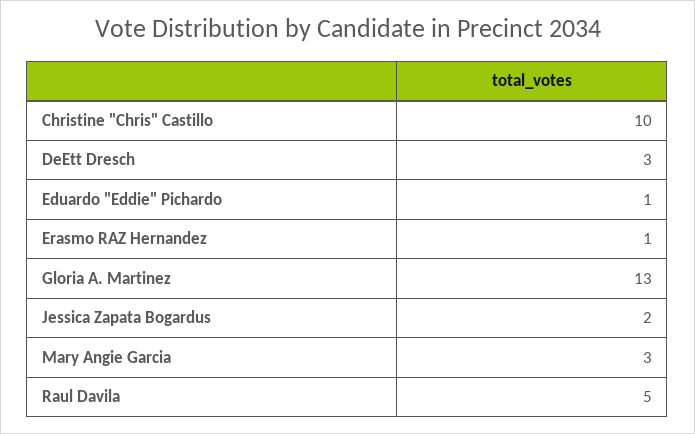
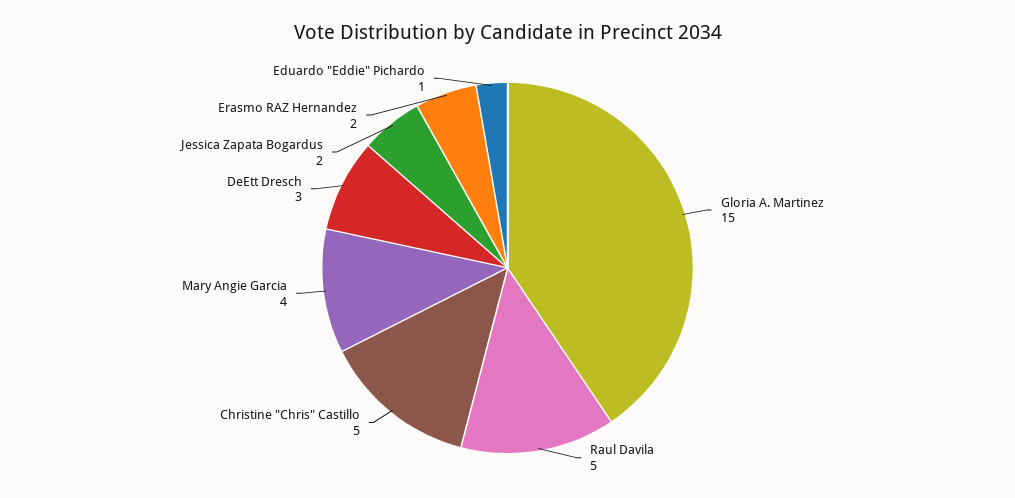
  {
-   "Christine \"Chris\" Castillo": 10,
+   "Christine \"Chris\" Castillo": 5,
    "DeEtt Dresch": 3,
    "Eduardo \"Eddie\" Pichardo": 1,
-   "Erasmo RAZ Hernandez": 1,
+   "Erasmo RAZ Hernandez": 2,
-   "Gloria A. Martinez": 13,
+   "Gloria A. Martinez": 15,
    "Jessica Zapata Bogardus": 2,
-   "Mary Angie Garcia": 3,
+   "Mary Angie Garcia": 4,
    "Raul Davila": 5
  }

